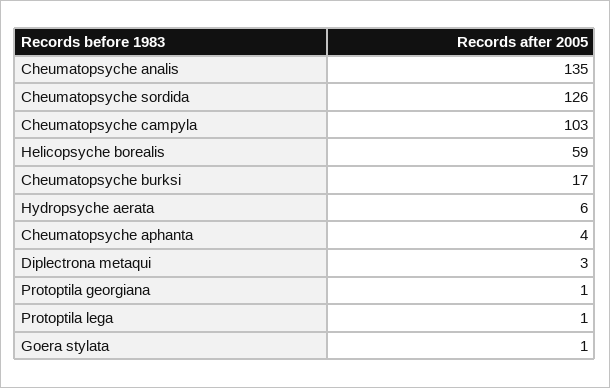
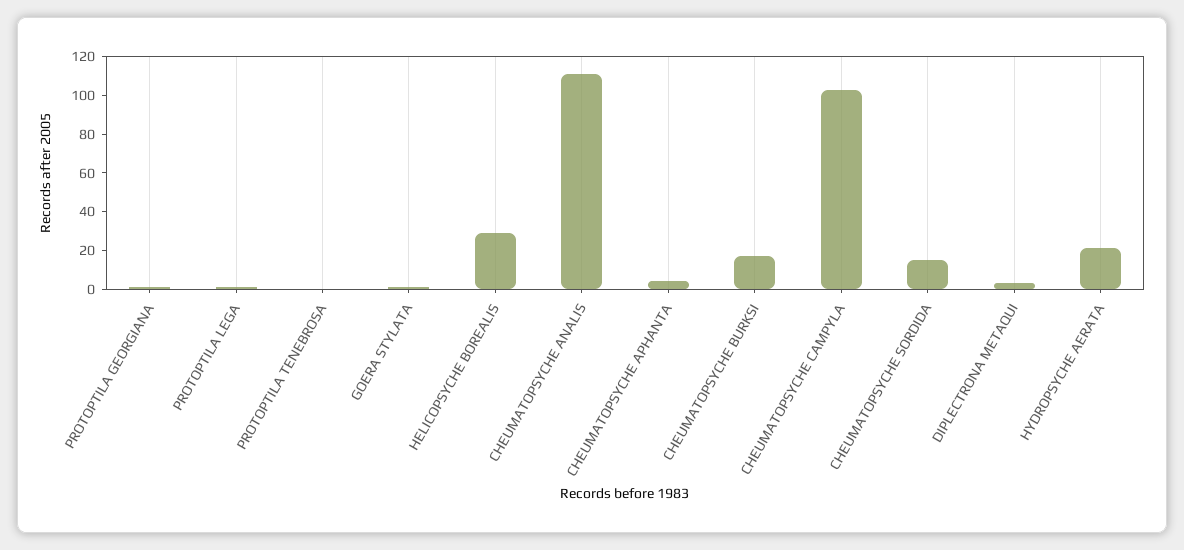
  {
-   "Cheumatopsyche analis": 135,
+   "Cheumatopsyche analis": 110,
-   "Cheumatopsyche sordida": 126,
+   "Cheumatopsyche sordida": 15,
    "Cheumatopsyche campyla": 103,
-   "Helicopsyche borealis": 59,
+   "Helicopsyche borealis": 30,
    "Cheumatopsyche burksi": 17,
-   "Hydropsyche aerata": 6,
+   "Hydropsyche aerata": 20,
    "Cheumatopsyche aphanta": 4,
    "Diplectrona metaqui": 3,
    "Protoptila georgiana": 1,
    "Protoptila lega": 1,
-   "Goera stylata": 1
+   "Goera stylata": 1,
+   "PROTOPTILA TENEBROSA": 0
  }

